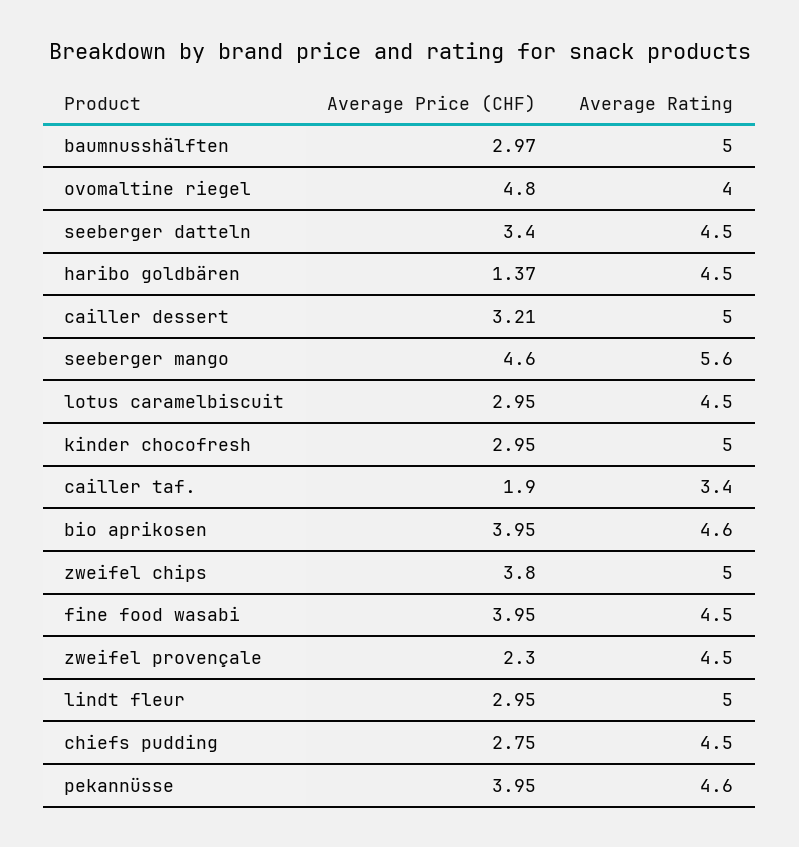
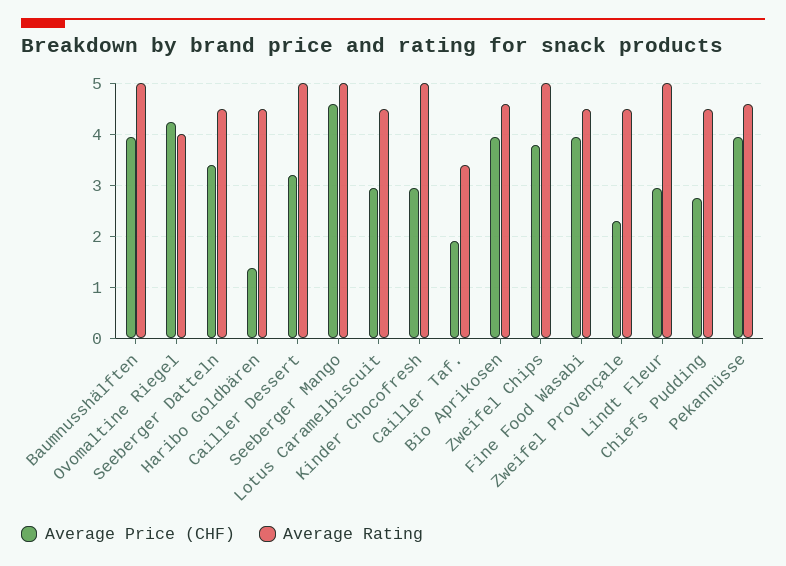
  {
    "Average Price (CHF)": {
-     "baumnusshälften": 2.97,
+     "baumnusshälften": 4,
-     "ovomaltine riegel": 4.8,
+     "ovomaltine riegel": 4.2,
      "seeberger datteln": 3.4,
      "haribo goldbären": 1.37,
      "cailler dessert": 3.21,
      "seeberger mango": 4.6,
      "lotus caramelbiscuit": 2.95,
      "kinder chocofresh": 2.95,
      "cailler taf.": 1.9,
      "bio aprikosen": 3.95,
      "zweifel chips": 3.8,
      "fine food wasabi": 3.95,
      "zweifel provençale": 2.3,
      "lindt fleur": 2.95,
      "chiefs pudding": 2.75,
      "pekannüsse": 3.95
    },
    "Average Rating": {
      "baumnusshälften": 5,
      "ovomaltine riegel": 4,
      "seeberger datteln": 4.5,
      "haribo goldbären": 4.5,
      "cailler dessert": 5,
-     "seeberger mango": 5.6,
+     "seeberger mango": 5,
      "lotus caramelbiscuit": 4.5,
      "kinder chocofresh": 5,
      "cailler taf.": 3.4,
      "bio aprikosen": 4.6,
      "zweifel chips": 5,
      "fine food wasabi": 4.5,
      "zweifel provençale": 4.5,
      "lindt fleur": 5,
      "chiefs pudding": 4.5,
      "pekannüsse": 4.6
    }
  }

